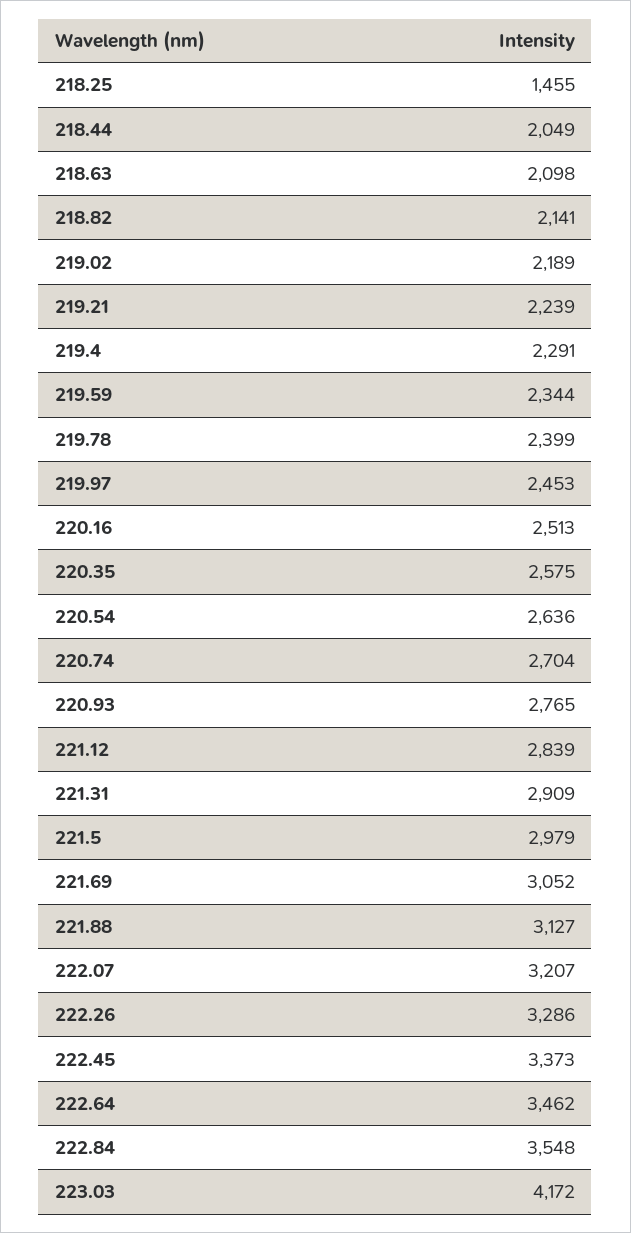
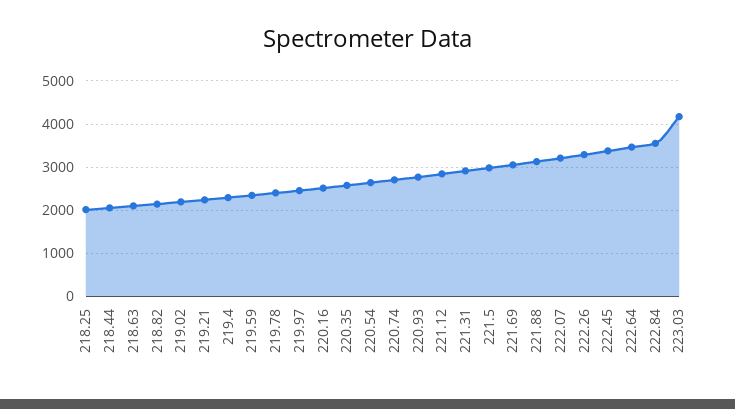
  {
-   "218.25": 1455,
+   "218.25": 2000,
    "218.44": 2049,
    "218.63": 2098,
    "218.82": 2141,
    "219.02": 2189,
    "219.21": 2239,
    "219.4": 2291,
    "219.59": 2344,
    "219.78": 2399,
    "219.97": 2453,
    "220.16": 2513,
    "220.35": 2575,
    "220.54": 2636,
    "220.74": 2704,
    "220.93": 2765,
    "221.12": 2839,
    "221.31": 2909,
    "221.5": 2979,
    "221.69": 3052,
    "221.88": 3127,
    "222.07": 3207,
    "222.26": 3286,
    "222.45": 3373,
    "222.64": 3462,
    "222.84": 3548,
    "223.03": 4172
  }

